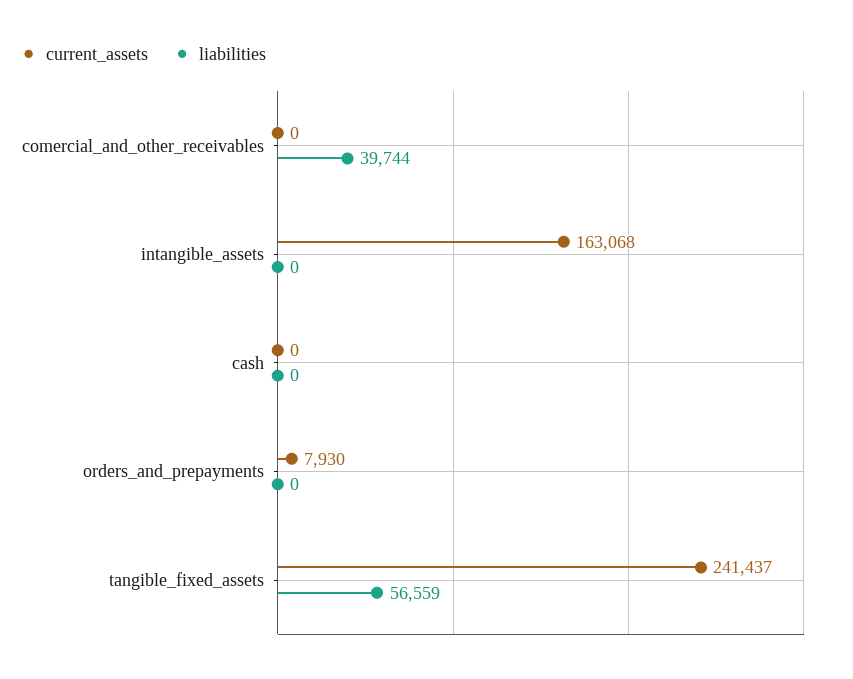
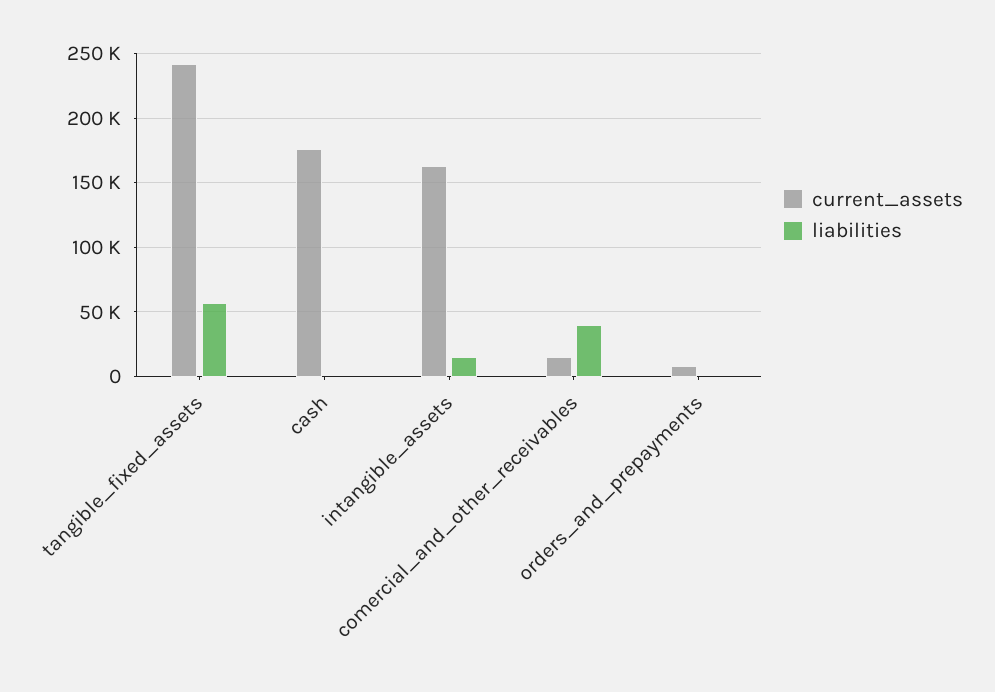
  {
    "current_assets": {
-     "comercial_and_other_receivables": 0,
+     "comercial_and_other_receivables": 15000,
      "intangible_assets": 163068,
-     "cash": 0,
+     "cash": 175000,
      "orders_and_prepayments": 7930,
      "tangible_fixed_assets": 241437
    },
    "liabilities": {
      "comercial_and_other_receivables": 39744,
-     "intangible_assets": 0,
+     "intangible_assets": 15000,
      "cash": 0,
      "orders_and_prepayments": 0,
      "tangible_fixed_assets": 56559
    }
  }

